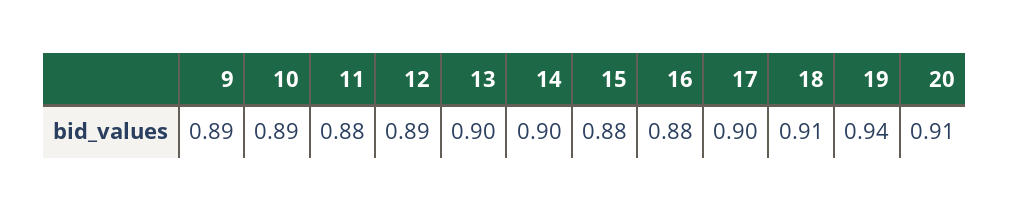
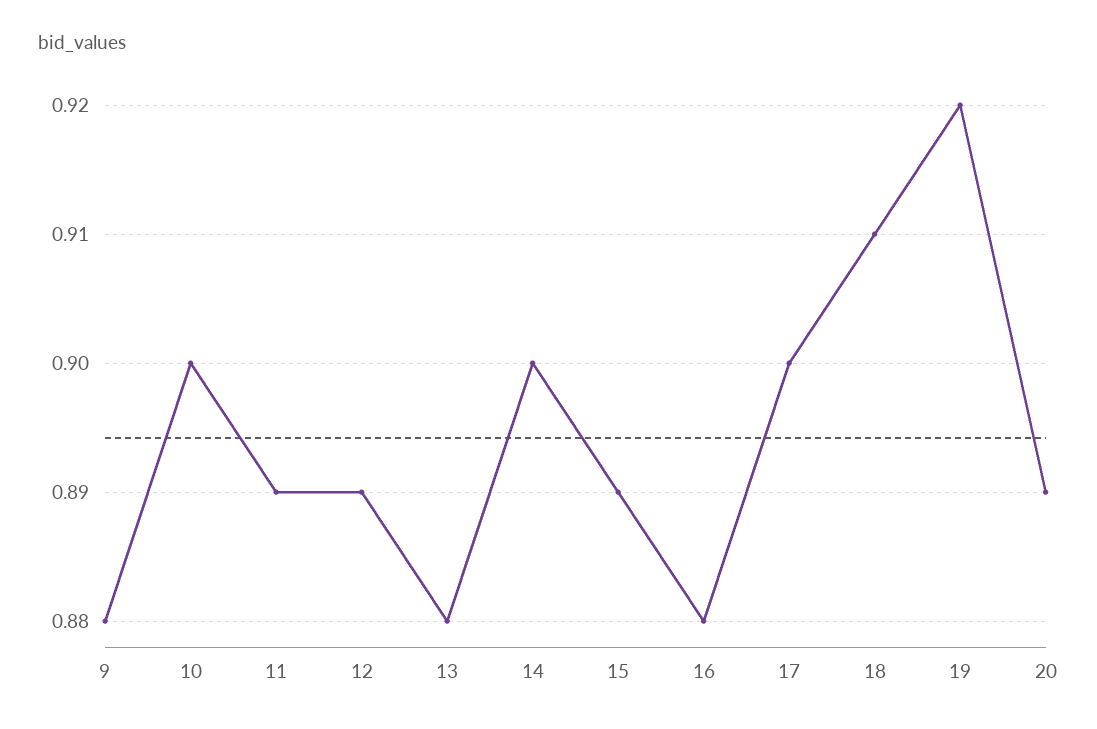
  {
-   "9": 0.89,
+   "9": 0.88,
-   "10": 0.89,
+   "10": 0.9,
-   "11": 0.88,
+   "11": 0.89,
    "12": 0.89,
-   "13": 0.9,
+   "13": 0.88,
    "14": 0.9,
-   "15": 0.88,
+   "15": 0.89,
    "16": 0.88,
    "17": 0.9,
    "18": 0.91,
-   "19": 0.94,
+   "19": 0.92,
-   "20": 0.91
+   "20": 0.89
  }

